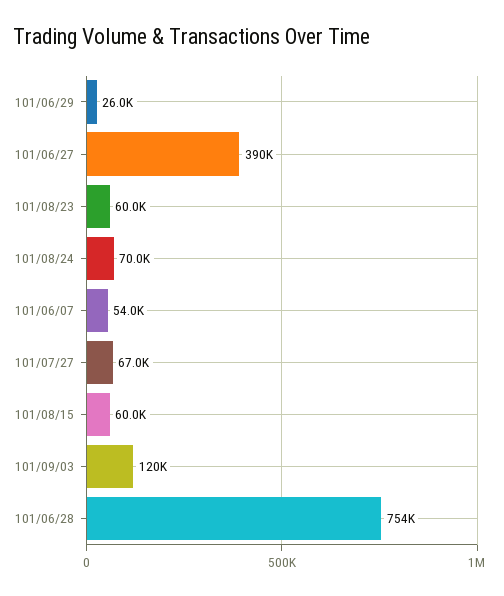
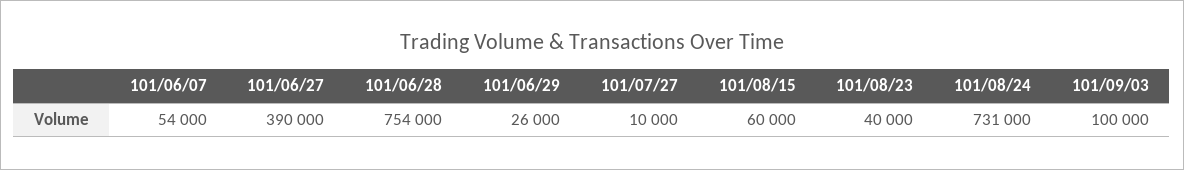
  {
    "101/06/29": 26000,
    "101/06/27": 390000,
-   "101/08/23": 60000,
+   "101/08/23": 40000,
-   "101/08/24": 70000,
+   "101/08/24": 731000,
    "101/06/07": 54000,
-   "101/07/27": 67000,
+   "101/07/27": 10000,
    "101/08/15": 60000,
-   "101/09/03": 120000,
+   "101/09/03": 100000,
    "101/06/28": 754000
  }

